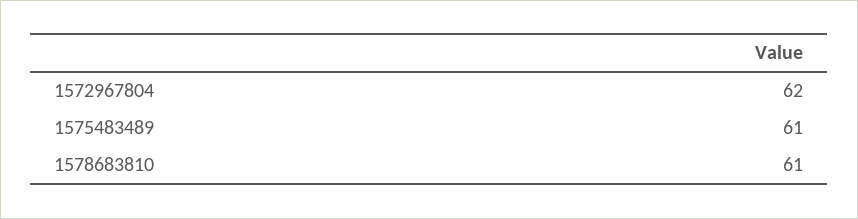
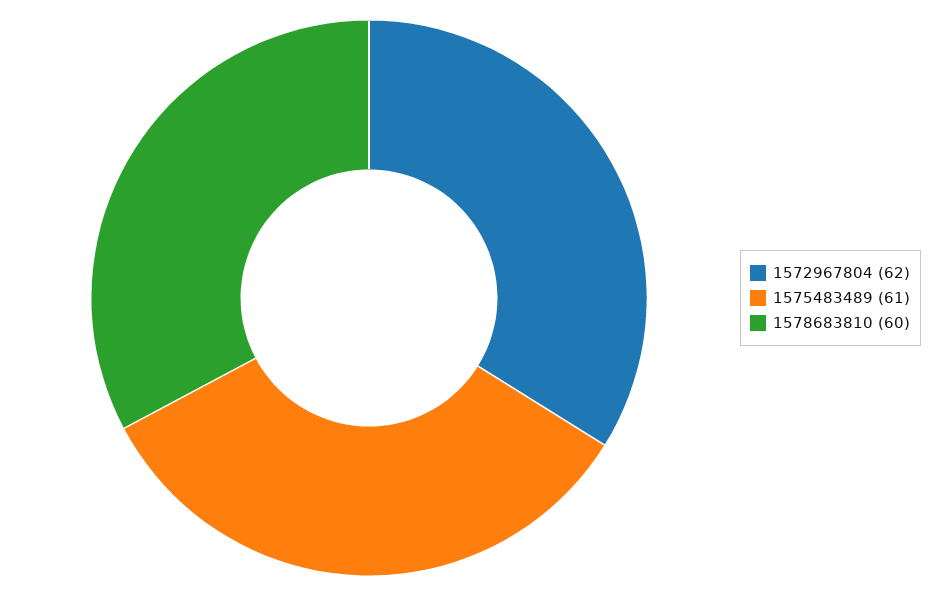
  {
    "1572967804": 62,
    "1575483489": 61,
-   "1578683810": 61
+   "1578683810": 60
  }

